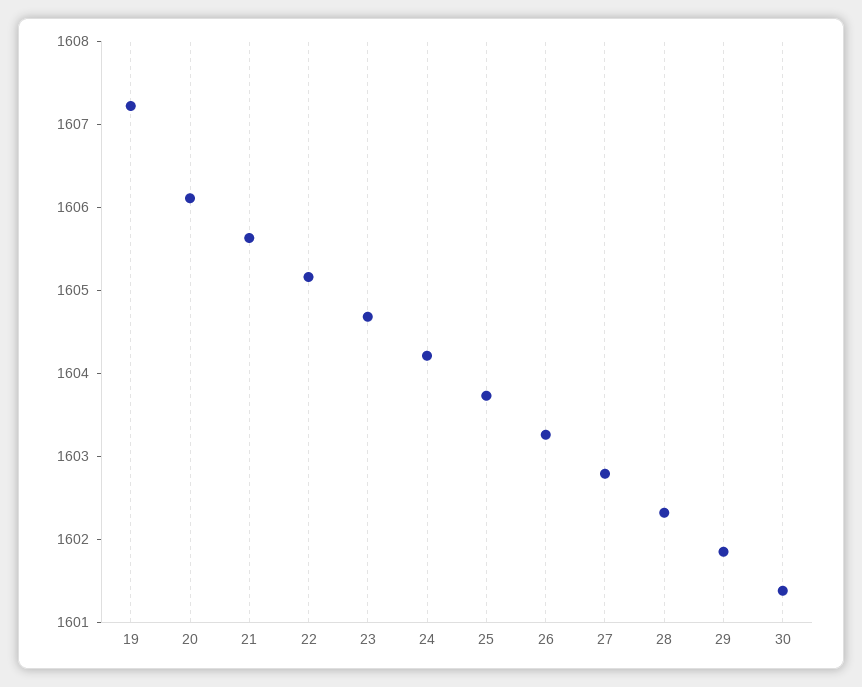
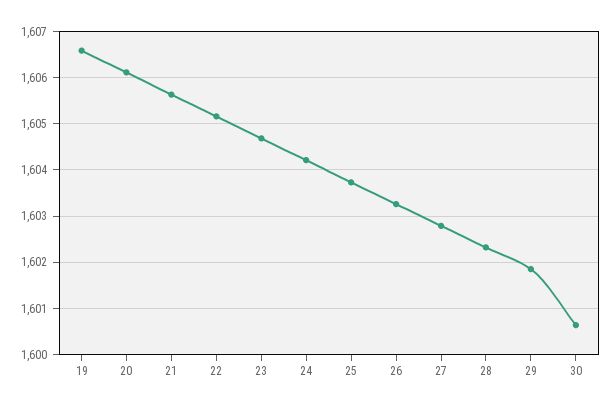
  {
-   "19": 1607.2,
+   "19": 1606.6,
    "20": 1606.2,
    "21": 1605.6,
    "22": 1605.2,
    "23": 1604.6,
    "24": 1604.2,
    "25": 1603.8,
    "26": 1603.2,
    "27": 1602.8,
    "28": 1602.4,
    "29": 1601.8,
-   "30": 1601.4
+   "30": 1600.6
  }

